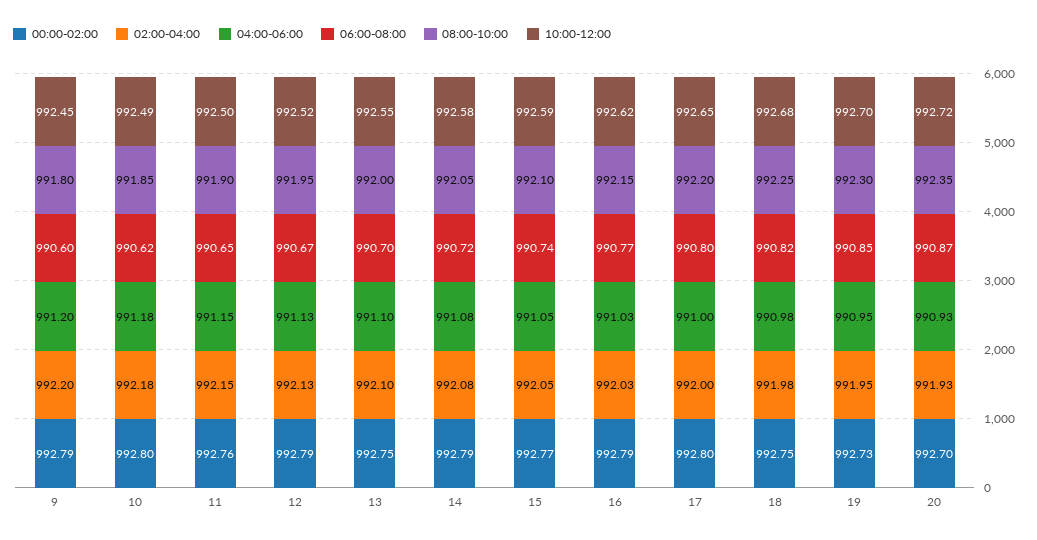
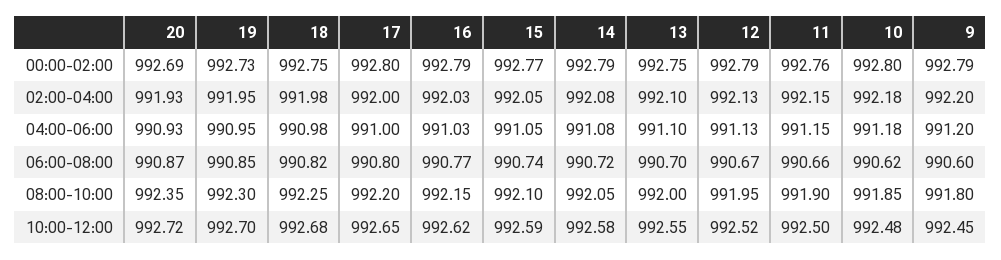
  {
    "00:00-02:00": {
      "9": 992.79,
      "10": 992.8,
      "11": 992.76,
      "12": 992.79,
      "13": 992.75,
      "14": 992.79,
      "15": 992.77,
      "16": 992.79,
      "17": 992.8,
      "18": 992.75,
      "19": 992.73,
-     "20": 992.7
+     "20": 992.69
    },
    "02:00-04:00": {
      "9": 992.2,
      "10": 992.18,
      "11": 992.15,
      "12": 992.13,
      "13": 992.1,
      "14": 992.08,
      "15": 992.05,
      "16": 992.03,
      "17": 992,
      "18": 991.98,
      "19": 991.95,
      "20": 991.93
    },
    "04:00-06:00": {
      "9": 991.2,
      "10": 991.18,
      "11": 991.15,
      "12": 991.13,
      "13": 991.1,
      "14": 991.08,
      "15": 991.05,
      "16": 991.03,
      "17": 991,
      "18": 990.98,
      "19": 990.95,
      "20": 990.93
    },
    "06:00-08:00": {
      "9": 990.6,
      "10": 990.62,
-     "11": 990.65,
+     "11": 990.66,
      "12": 990.67,
      "13": 990.7,
      "14": 990.72,
      "15": 990.74,
      "16": 990.77,
      "17": 990.8,
      "18": 990.82,
      "19": 990.85,
      "20": 990.87
    },
    "08:00-10:00": {
      "9": 991.8,
      "10": 991.85,
      "11": 991.9,
      "12": 991.95,
      "13": 992,
      "14": 992.05,
      "15": 992.1,
      "16": 992.15,
      "17": 992.2,
      "18": 992.25,
      "19": 992.3,
      "20": 992.35
    },
    "10:00-12:00": {
      "9": 992.45,
-     "10": 992.49,
+     "10": 992.48,
      "11": 992.5,
      "12": 992.52,
      "13": 992.55,
      "14": 992.58,
      "15": 992.59,
      "16": 992.62,
      "17": 992.65,
      "18": 992.68,
      "19": 992.7,
      "20": 992.72
    }
  }

